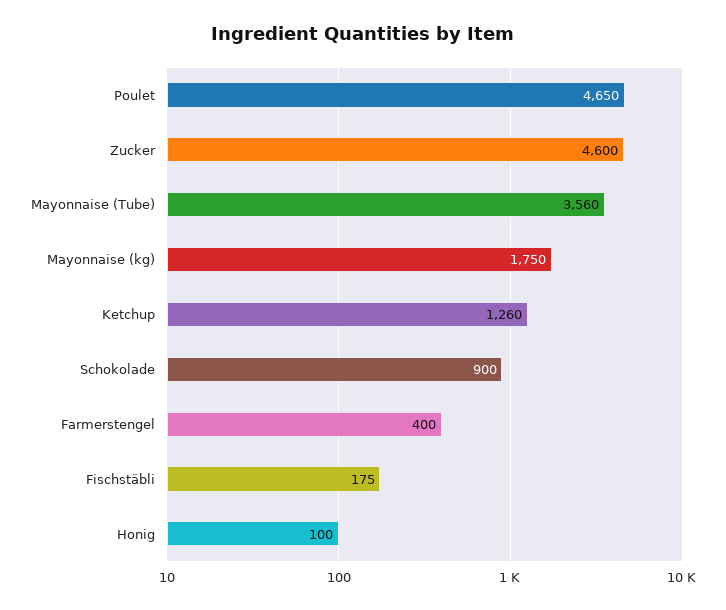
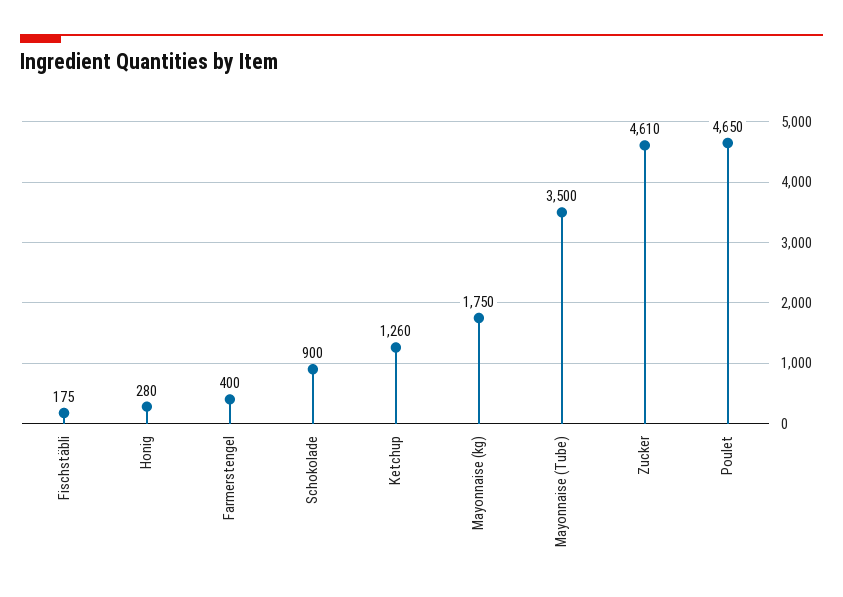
  {
    "Poulet": 4650,
-   "Zucker": 4600,
+   "Zucker": 4610,
-   "Mayonnaise (Tube)": 3560,
+   "Mayonnaise (Tube)": 3500,
    "Mayonnaise (kg)": 1750,
    "Ketchup": 1260,
    "Schokolade": 900,
    "Farmerstengel": 400,
    "Fischstäbli": 175,
-   "Honig": 100
+   "Honig": 280
  }

